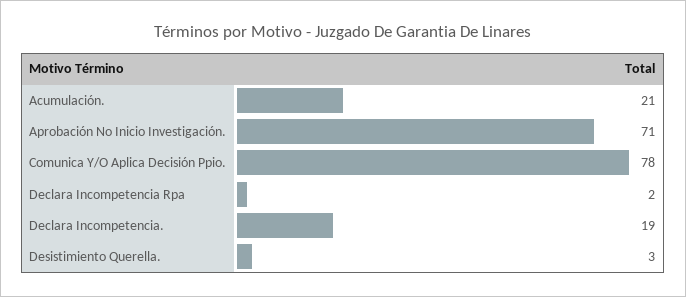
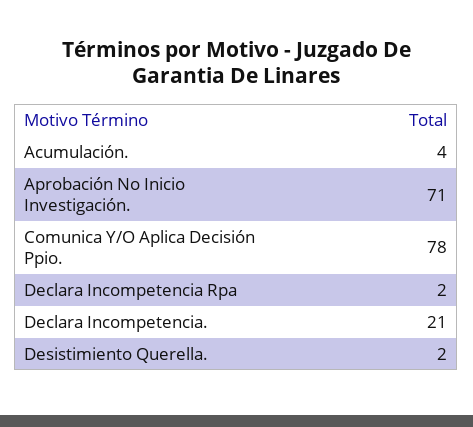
  {
-   "Acumulación.": 21,
+   "Acumulación.": 4,
    "Aprobación No Inicio Investigación.": 71,
    "Comunica Y/O Aplica Decisión Ppio.": 78,
    "Declara Incompetencia Rpa": 2,
-   "Declara Incompetencia.": 19,
+   "Declara Incompetencia.": 21,
-   "Desistimiento Querella.": 3
+   "Desistimiento Querella.": 2
  }

